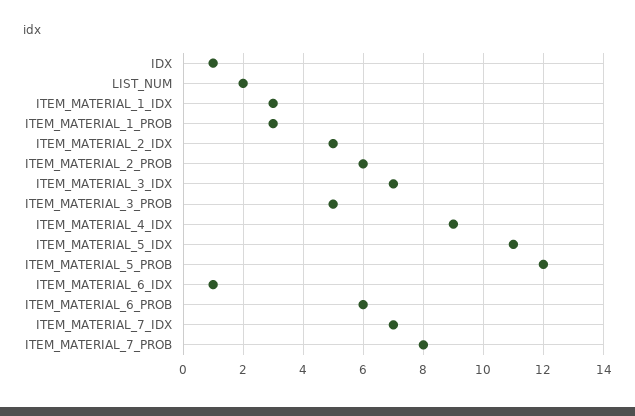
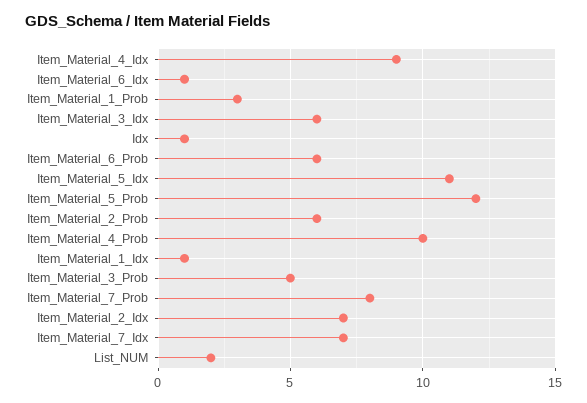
  {
    "IDX": 1,
    "LIST_NUM": 2,
-   "ITEM_MATERIAL_1_IDX": 3,
+   "ITEM_MATERIAL_1_IDX": 1,
    "ITEM_MATERIAL_1_PROB": 3,
-   "ITEM_MATERIAL_2_IDX": 5,
+   "ITEM_MATERIAL_2_IDX": 7,
    "ITEM_MATERIAL_2_PROB": 6,
-   "ITEM_MATERIAL_3_IDX": 7,
+   "ITEM_MATERIAL_3_IDX": 6,
    "ITEM_MATERIAL_3_PROB": 5,
    "ITEM_MATERIAL_4_IDX": 9,
    "ITEM_MATERIAL_5_IDX": 11,
    "ITEM_MATERIAL_5_PROB": 12,
    "ITEM_MATERIAL_6_IDX": 1,
    "ITEM_MATERIAL_6_PROB": 6,
    "ITEM_MATERIAL_7_IDX": 7,
-   "ITEM_MATERIAL_7_PROB": 8
+   "ITEM_MATERIAL_7_PROB": 8,
+   "Item_Material_4_Prob": 10
  }

